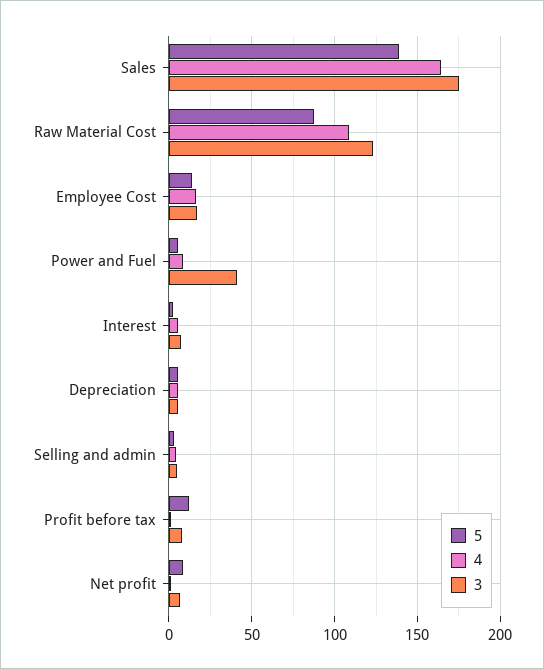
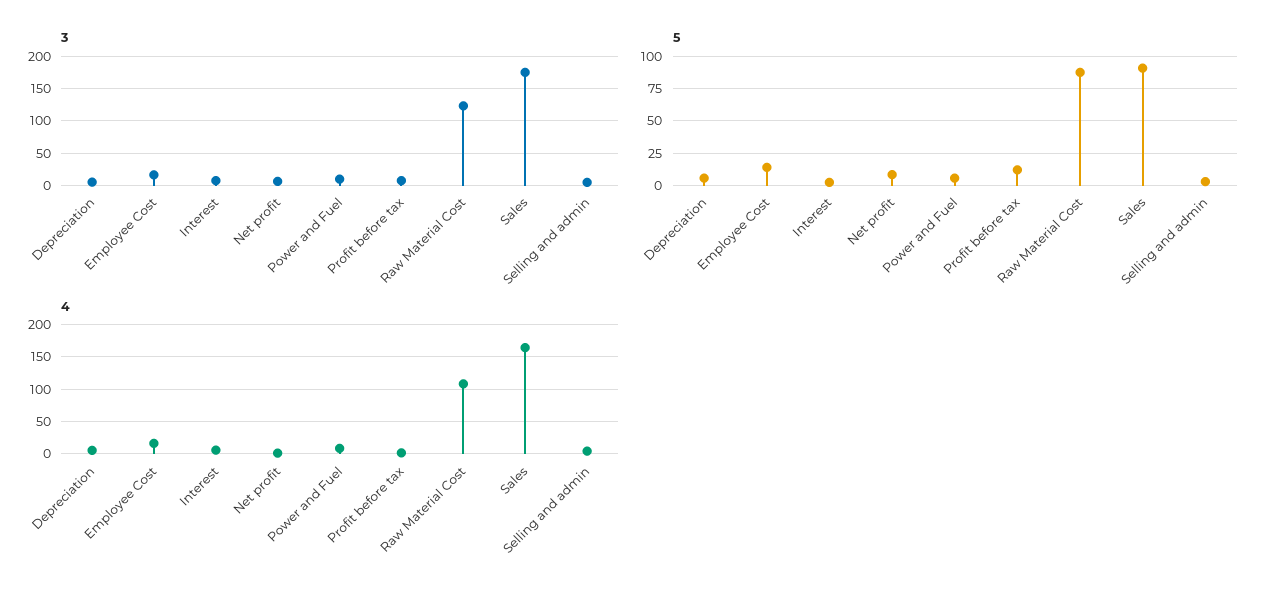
  {
    "5": {
-     "Sales": 140,
+     "Sales": 90,
      "Raw Material Cost": 90,
      "Employee Cost": 15,
      "Power and Fuel": 5,
      "Interest": 5,
      "Depreciation": 5,
      "Selling and admin": 5,
      "Profit before tax": 10,
      "Net profit": 10
    },
    "4": {
      "Sales": 165,
      "Raw Material Cost": 110,
      "Employee Cost": 15,
      "Power and Fuel": 10,
      "Interest": 5,
      "Depreciation": 5,
      "Selling and admin": 5,
      "Profit before tax": 0,
      "Net profit": 0
    },
    "3": {
      "Sales": 175,
      "Raw Material Cost": 125,
      "Employee Cost": 15,
-     "Power and Fuel": 40,
+     "Power and Fuel": 10,
      "Interest": 10,
      "Depreciation": 5,
      "Selling and admin": 5,
      "Profit before tax": 10,
      "Net profit": 5
    }
  }

